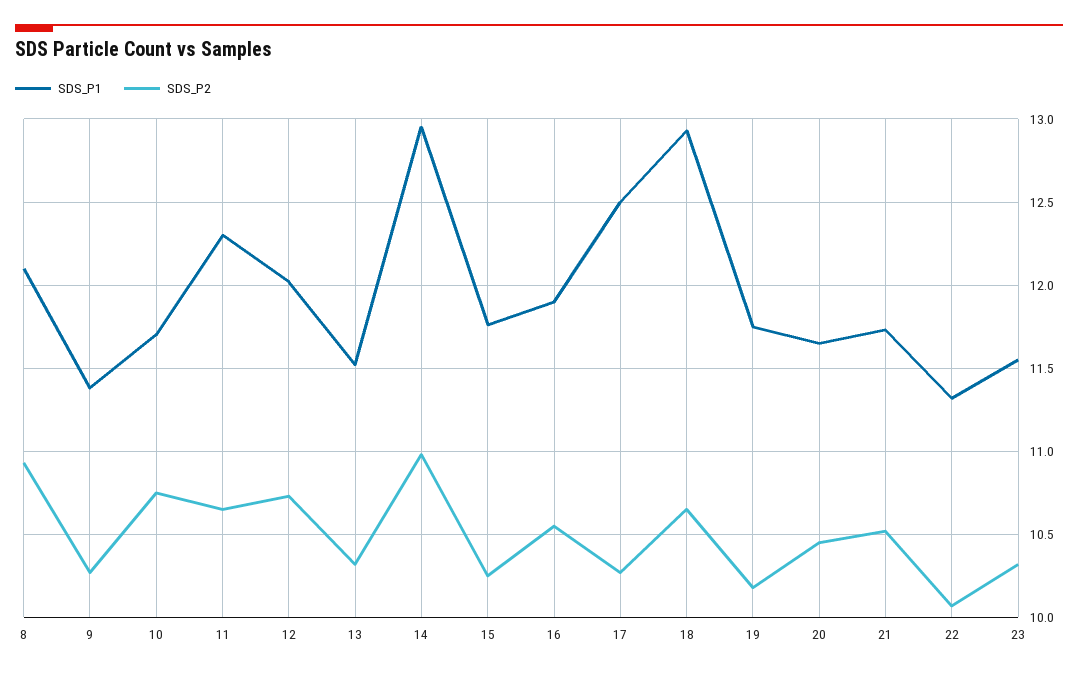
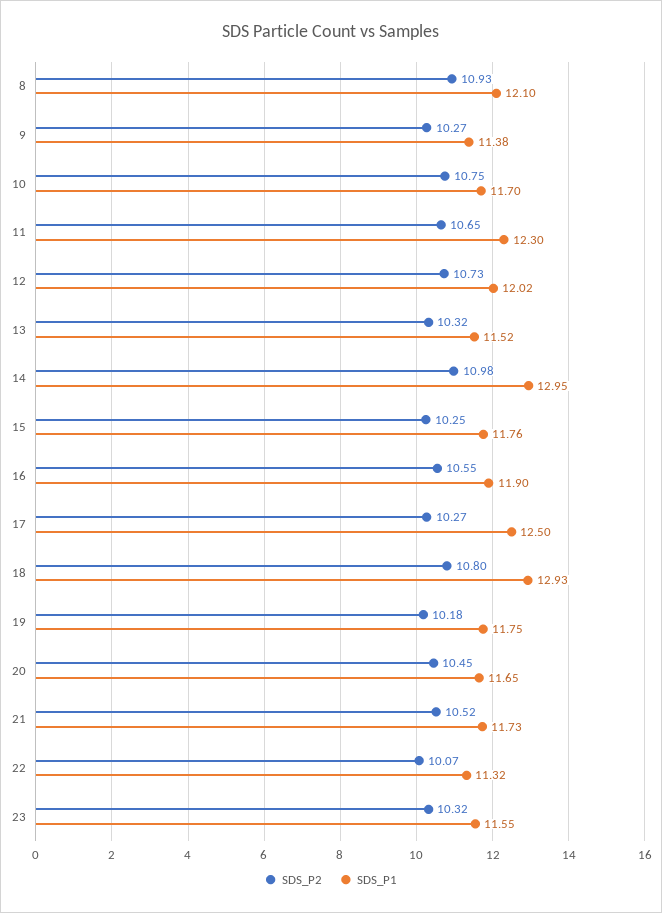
  {
    "SDS_P1": {
      "8": 12.1,
      "9": 11.38,
      "10": 11.7,
      "11": 12.3,
      "12": 12.02,
      "13": 11.52,
      "14": 12.95,
      "15": 11.76,
      "16": 11.9,
      "17": 12.5,
      "18": 12.93,
      "19": 11.75,
      "20": 11.65,
      "21": 11.73,
      "22": 11.32,
      "23": 11.55
    },
    "SDS_P2": {
      "8": 10.93,
      "9": 10.27,
      "10": 10.75,
      "11": 10.65,
      "12": 10.73,
      "13": 10.32,
      "14": 10.98,
      "15": 10.25,
      "16": 10.55,
      "17": 10.27,
-     "18": 10.65,
+     "18": 10.8,
      "19": 10.18,
      "20": 10.45,
      "21": 10.52,
      "22": 10.07,
      "23": 10.32
    }
  }

